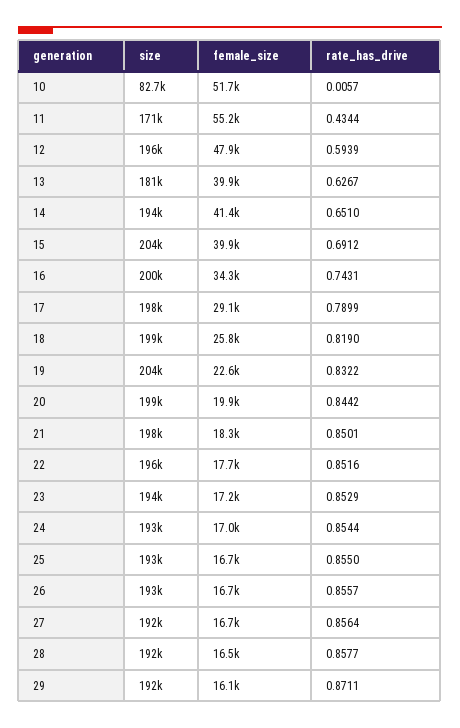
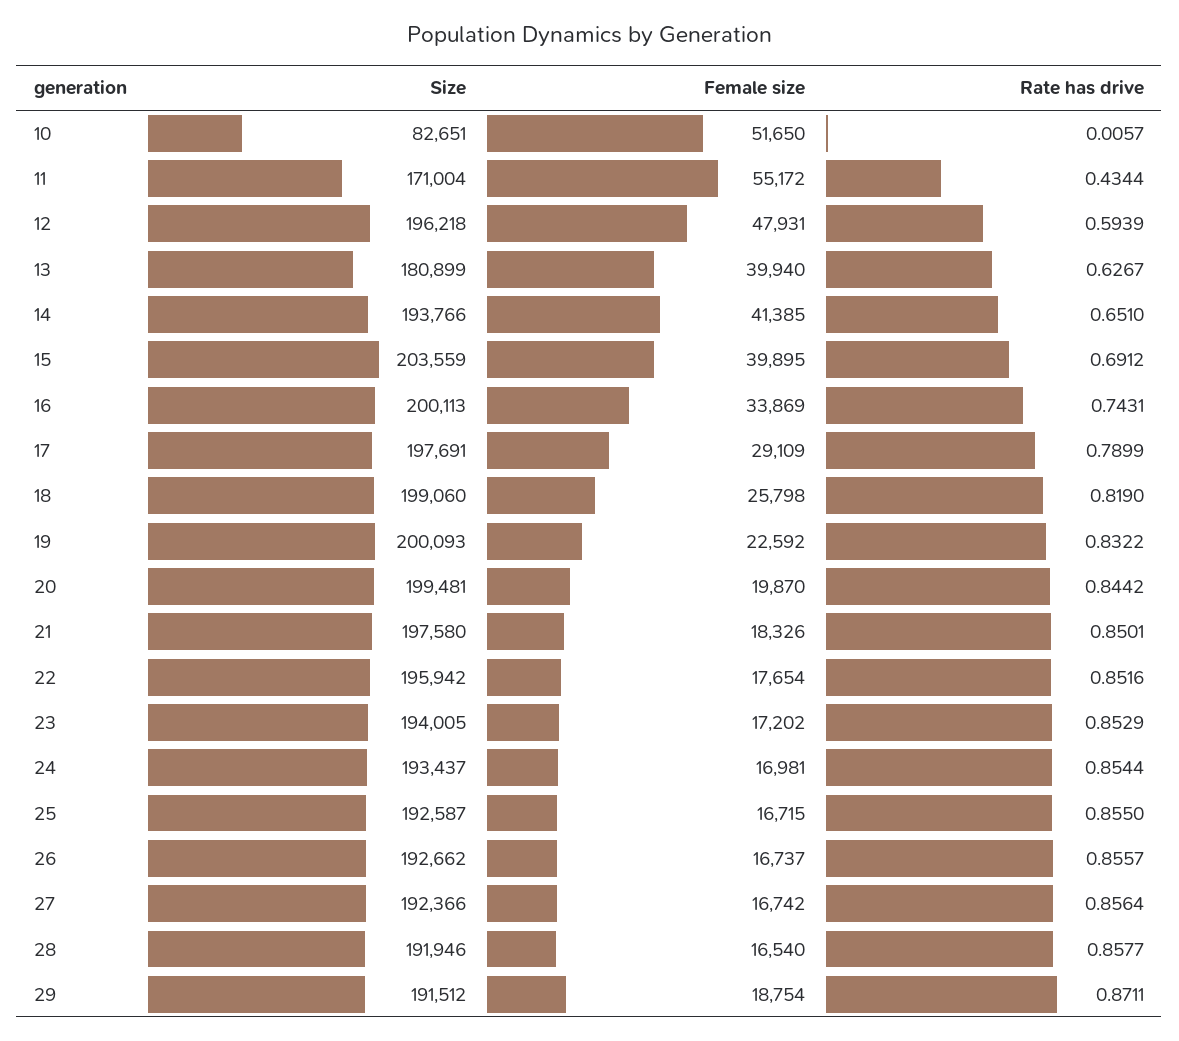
  {
    "size": {
      "10": 82651,
      "11": 171004,
      "12": 196218,
      "13": 180899,
      "14": 193766,
      "15": 203559,
      "16": 200113,
      "17": 197691,
      "18": 199060,
-     "19": 204000,
+     "19": 200093,
      "20": 199481,
      "21": 197580,
      "22": 195942,
      "23": 194005,
      "24": 193437,
      "25": 192587,
      "26": 192662,
      "27": 192366,
      "28": 191946,
      "29": 191512
    },
    "female_size": {
      "10": 51650,
      "11": 55172,
      "12": 47931,
      "13": 39940,
      "14": 41385,
      "15": 39895,
-     "16": 34300,
+     "16": 33869,
      "17": 29109,
      "18": 25798,
      "19": 22592,
      "20": 19870,
      "21": 18326,
      "22": 17654,
      "23": 17202,
      "24": 16981,
      "25": 16715,
      "26": 16737,
      "27": 16742,
      "28": 16540,
-     "29": 16100
+     "29": 18754
    },
    "rate_has_drive": {
      "10": 0.0057,
      "11": 0.4344,
      "12": 0.5939,
      "13": 0.6267,
      "14": 0.651,
      "15": 0.6912,
      "16": 0.7431,
      "17": 0.7899,
      "18": 0.819,
      "19": 0.8322,
      "20": 0.8442,
      "21": 0.8501,
      "22": 0.8516,
      "23": 0.8529,
      "24": 0.8544,
      "25": 0.855,
      "26": 0.8557,
      "27": 0.8564,
      "28": 0.8577,
      "29": 0.8711
    }
  }

